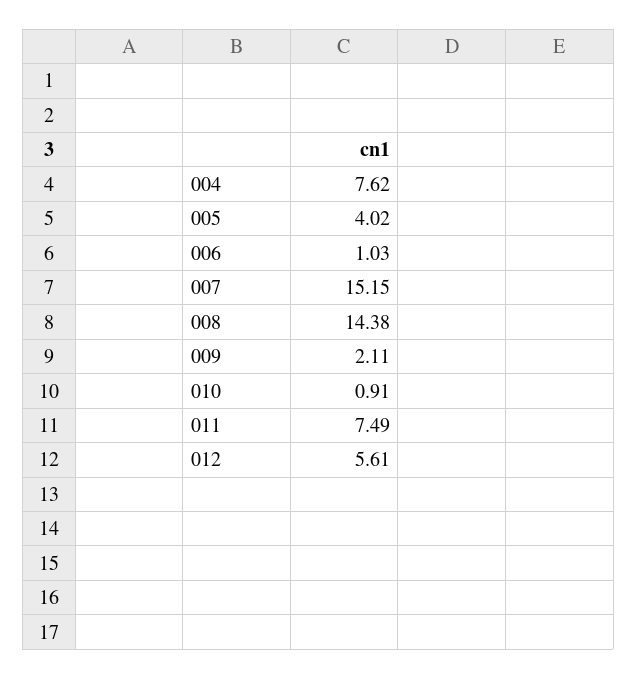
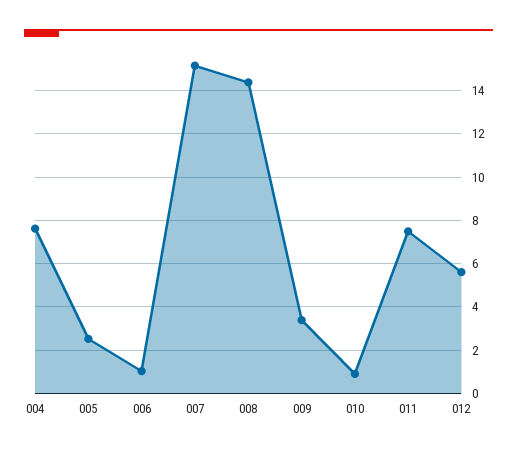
  {
    "004": 7.62,
-   "005": 4.02,
+   "005": 2.5,
    "006": 1.03,
    "007": 15.15,
    "008": 14.38,
-   "009": 2.11,
+   "009": 3.5,
    "010": 0.91,
    "011": 7.49,
    "012": 5.61
  }

